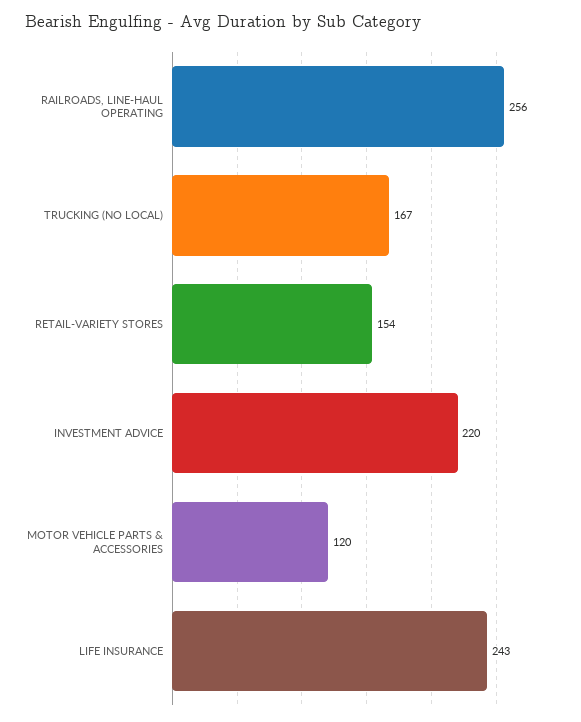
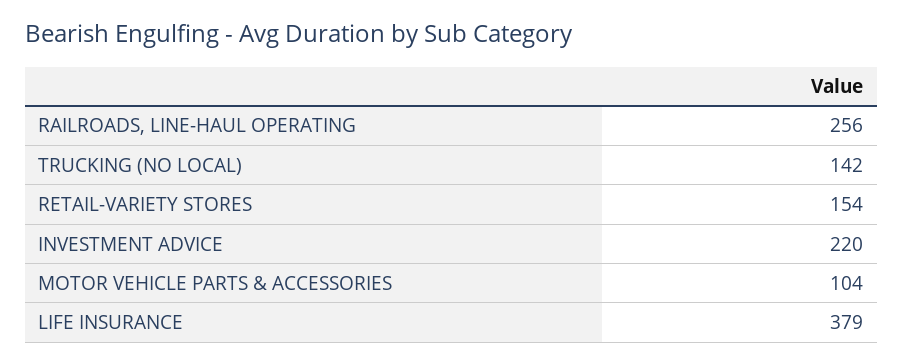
  {
    "RAILROADS, LINE-HAUL OPERATING": 256,
-   "TRUCKING (NO LOCAL)": 167,
+   "TRUCKING (NO LOCAL)": 142,
    "RETAIL-VARIETY STORES": 154,
    "INVESTMENT ADVICE": 220,
-   "MOTOR VEHICLE PARTS & ACCESSORIES": 120,
+   "MOTOR VEHICLE PARTS & ACCESSORIES": 104,
-   "LIFE INSURANCE": 243
+   "LIFE INSURANCE": 379
  }

